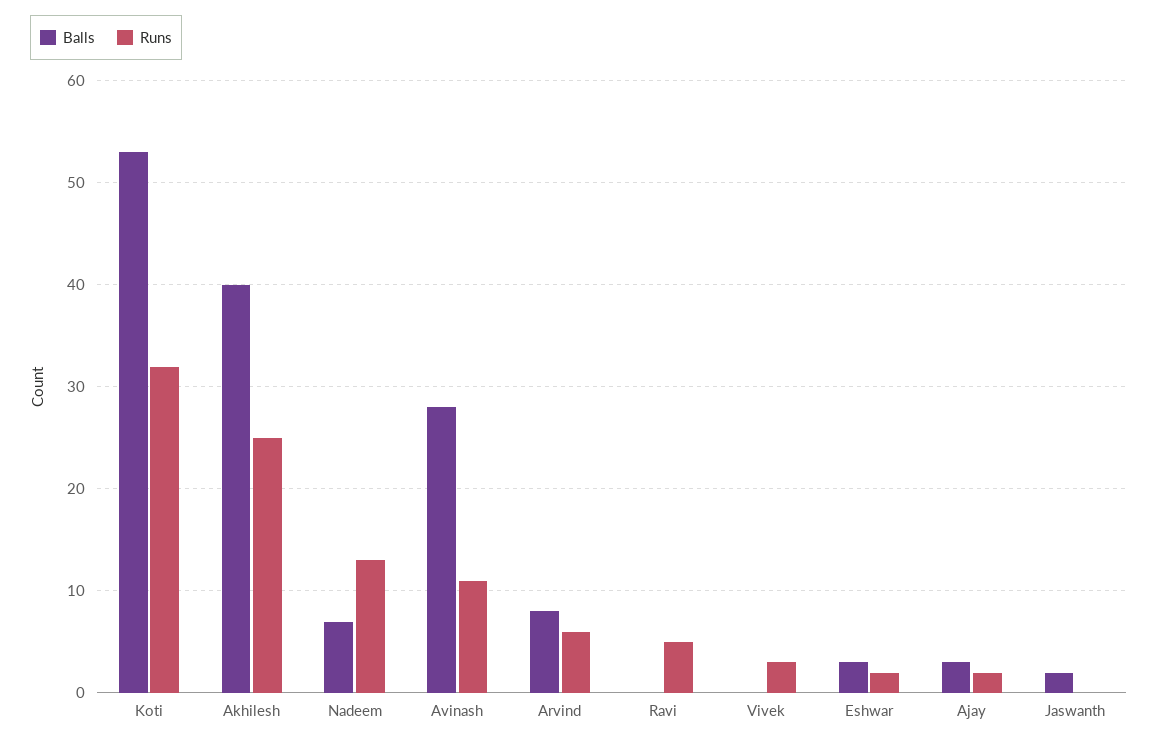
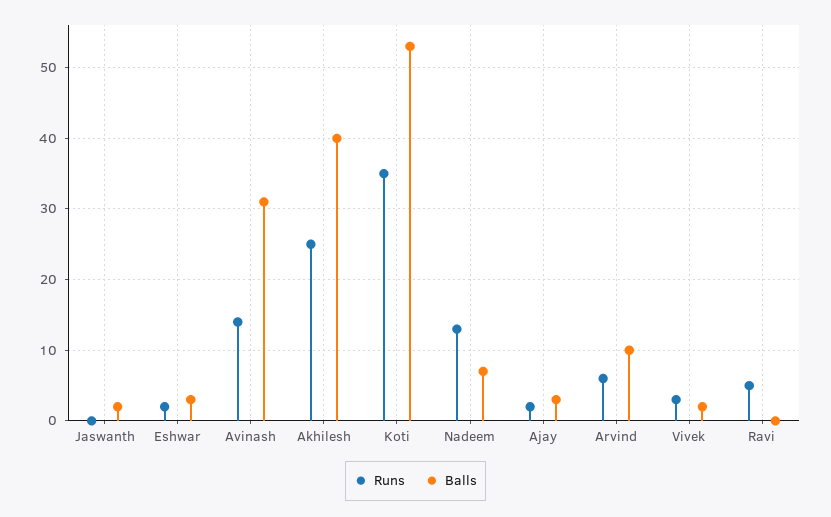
  {
    "Balls": {
      "Koti": 53,
      "Akhilesh": 40,
      "Nadeem": 7,
-     "Avinash": 28,
+     "Avinash": 31,
-     "Arvind": 8,
+     "Arvind": 10,
      "Ravi": 0,
-     "Vivek": 0,
+     "Vivek": 2,
      "Eshwar": 3,
      "Ajay": 3,
      "Jaswanth": 2
    },
    "Runs": {
-     "Koti": 32,
+     "Koti": 35,
      "Akhilesh": 25,
      "Nadeem": 13,
-     "Avinash": 11,
+     "Avinash": 14,
      "Arvind": 6,
      "Ravi": 5,
      "Vivek": 3,
      "Eshwar": 2,
      "Ajay": 2,
      "Jaswanth": 0
    }
  }

